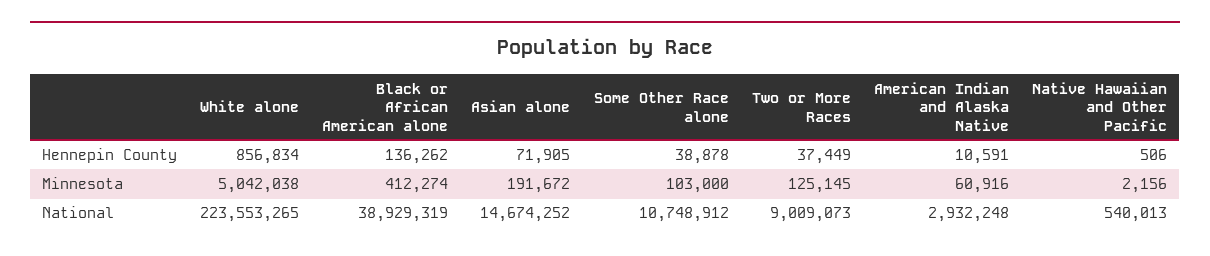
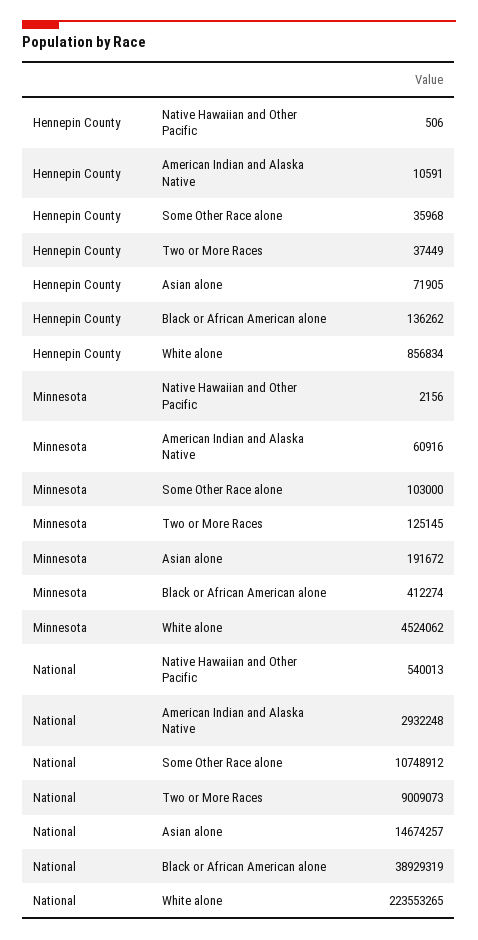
  {
    "White alone": {
      "Hennepin County": 856834,
-     "Minnesota": 5042038,
+     "Minnesota": 4524062,
      "National": 223553265
    },
    "Black or African American alone": {
      "Hennepin County": 136262,
      "Minnesota": 412274,
      "National": 38929319
    },
    "Asian alone": {
      "Hennepin County": 71905,
      "Minnesota": 191672,
-     "National": 14674252
+     "National": 14674257
    },
    "Some Other Race alone": {
-     "Hennepin County": 38878,
+     "Hennepin County": 35968,
      "Minnesota": 103000,
      "National": 10748912
    },
    "Two or More Races": {
      "Hennepin County": 37449,
      "Minnesota": 125145,
      "National": 9009073
    },
    "American Indian and Alaska Native": {
      "Hennepin County": 10591,
      "Minnesota": 60916,
      "National": 2932248
    },
    "Native Hawaiian and Other Pacific": {
      "Hennepin County": 506,
      "Minnesota": 2156,
      "National": 540013
    }
  }

